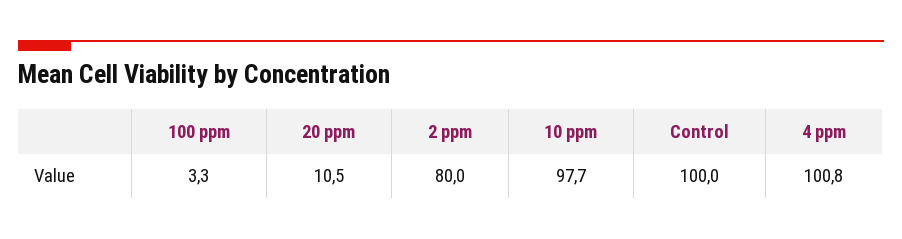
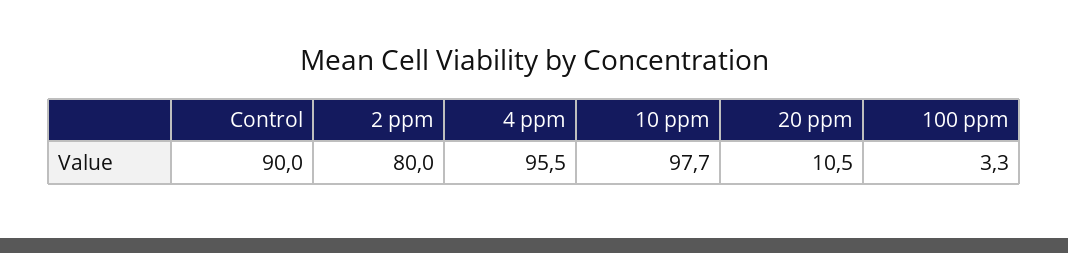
  {
    "100 ppm": 3.3,
    "20 ppm": 10.5,
    "2 ppm": 80,
    "10 ppm": 97.7,
-   "Control": 100,
+   "Control": 90,
-   "4 ppm": 100.8
+   "4 ppm": 95.5
  }

